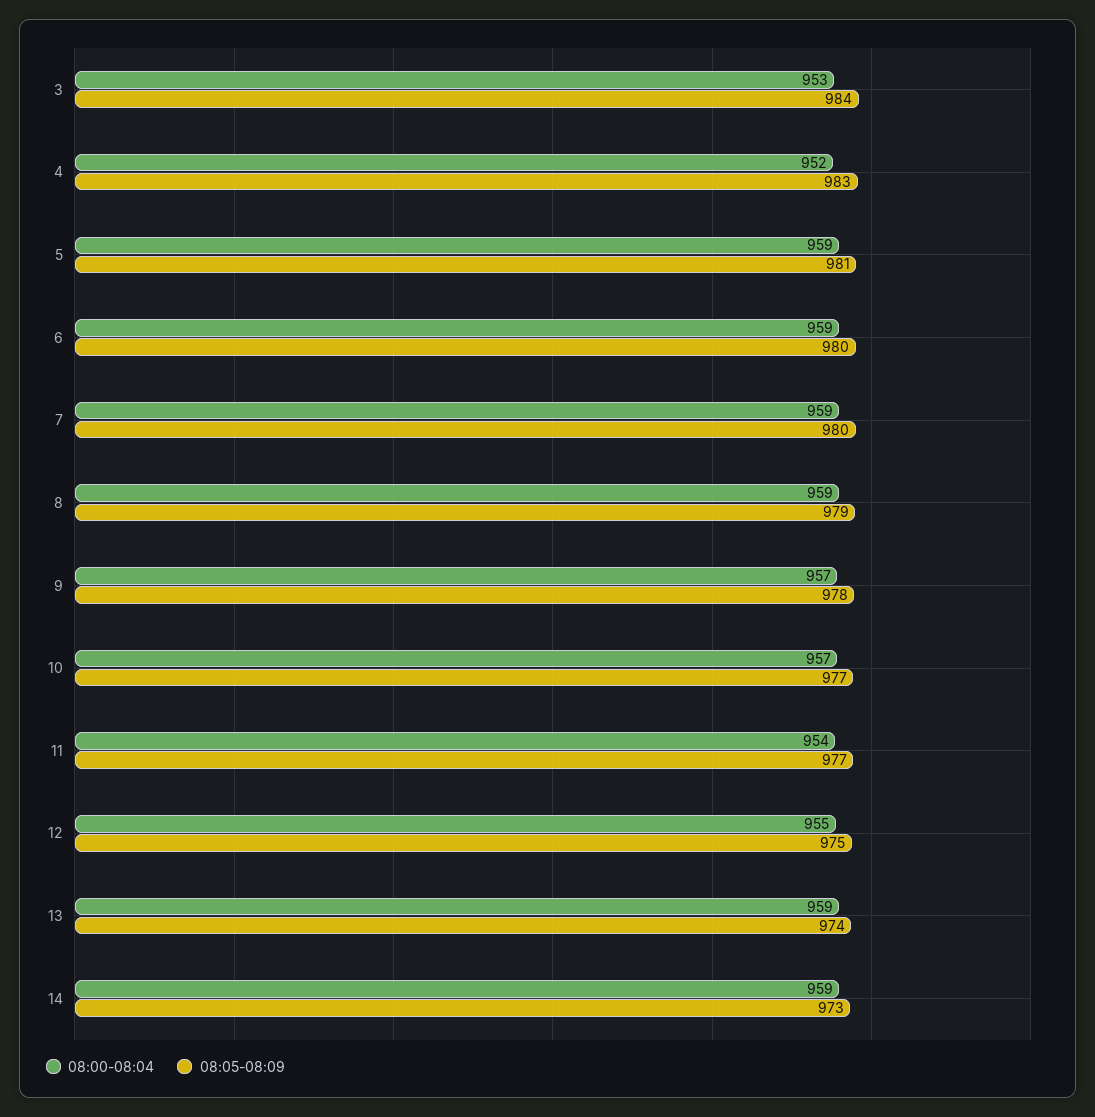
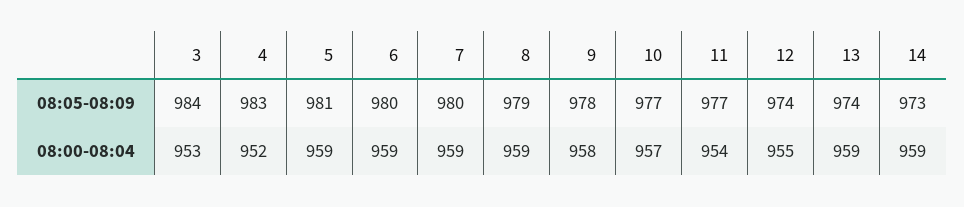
  {
    "08:00-08:04": {
      "3": 953,
      "4": 952,
      "5": 959,
      "6": 959,
      "7": 959,
      "8": 959,
-     "9": 957,
+     "9": 958,
      "10": 957,
      "11": 954,
      "12": 955,
      "13": 959,
      "14": 959
    },
    "08:05-08:09": {
      "3": 984,
      "4": 983,
      "5": 981,
      "6": 980,
      "7": 980,
      "8": 979,
      "9": 978,
      "10": 977,
      "11": 977,
-     "12": 975,
+     "12": 974,
      "13": 974,
      "14": 973
    }
  }

